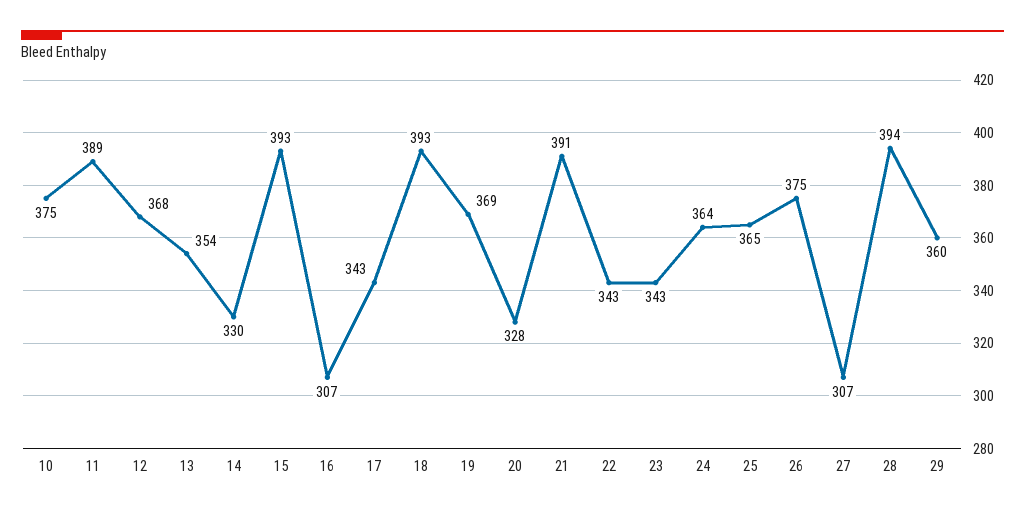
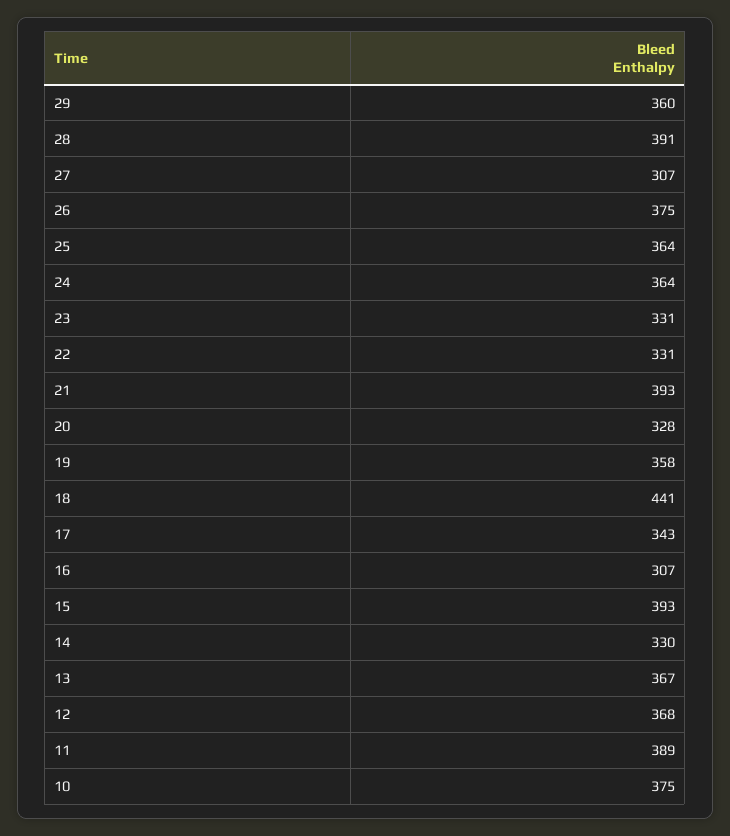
  {
    "10": 375,
    "11": 389,
    "12": 368,
-   "13": 354,
+   "13": 367,
    "14": 330,
    "15": 393,
    "16": 307,
    "17": 343,
-   "18": 393,
+   "18": 441,
-   "19": 369,
+   "19": 358,
    "20": 328,
-   "21": 391,
+   "21": 393,
-   "22": 343,
+   "22": 331,
-   "23": 343,
+   "23": 331,
    "24": 364,
-   "25": 365,
+   "25": 364,
    "26": 375,
    "27": 307,
-   "28": 394,
+   "28": 391,
    "29": 360
  }

